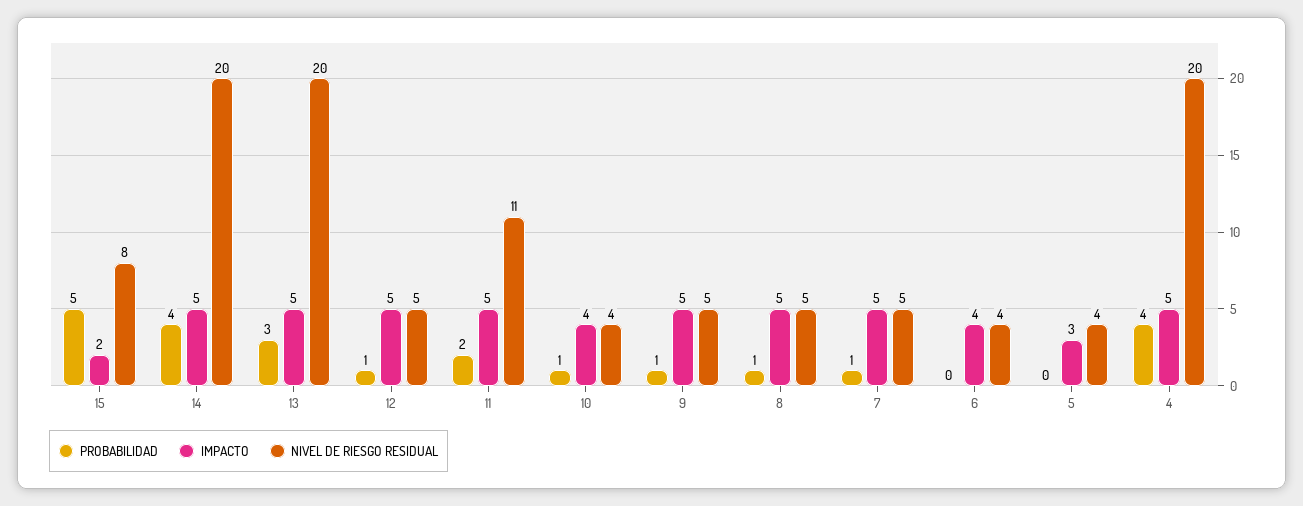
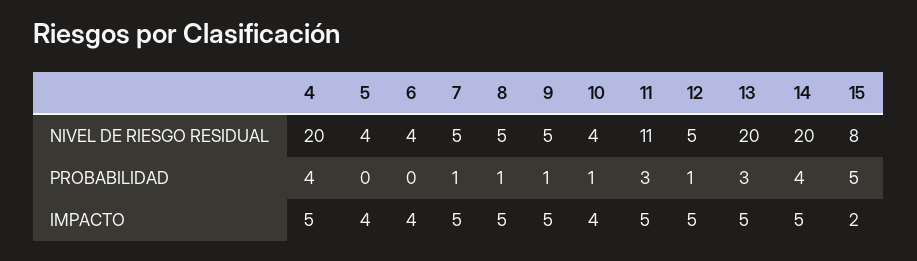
  {
    "PROBABILIDAD": {
      "15": 5,
      "14": 4,
      "13": 3,
      "12": 1,
-     "11": 2,
+     "11": 3,
      "10": 1,
      "9": 1,
      "8": 1,
      "7": 1,
      "6": 0,
      "5": 0,
      "4": 4
    },
    "IMPACTO": {
      "15": 2,
      "14": 5,
      "13": 5,
      "12": 5,
      "11": 5,
      "10": 4,
      "9": 5,
      "8": 5,
      "7": 5,
      "6": 4,
-     "5": 3,
+     "5": 4,
      "4": 5
    },
    "NIVEL DE RIESGO RESIDUAL": {
      "15": 8,
      "14": 20,
      "13": 20,
      "12": 5,
      "11": 11,
      "10": 4,
      "9": 5,
      "8": 5,
      "7": 5,
      "6": 4,
      "5": 4,
      "4": 20
    }
  }

